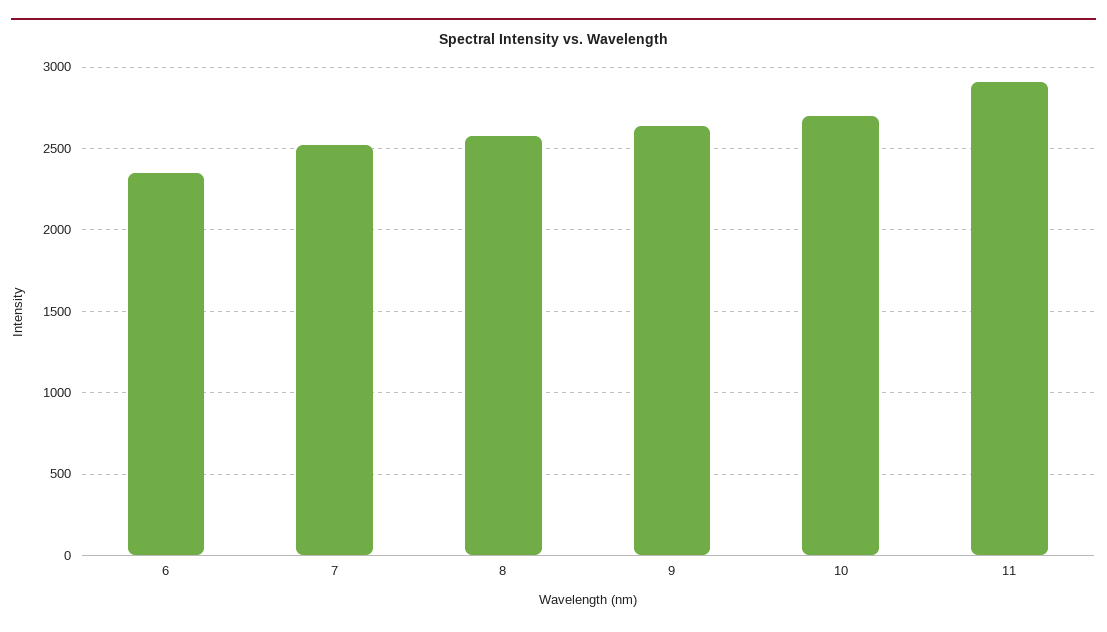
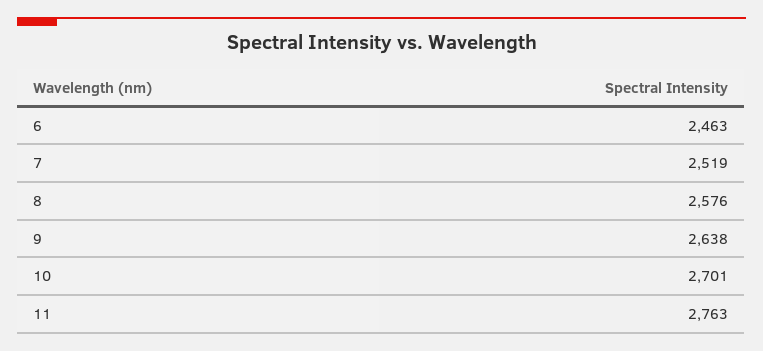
  {
-   "6": 2350,
+   "6": 2463,
    "7": 2519,
    "8": 2576,
    "9": 2638,
    "10": 2701,
-   "11": 2900
+   "11": 2763
  }

